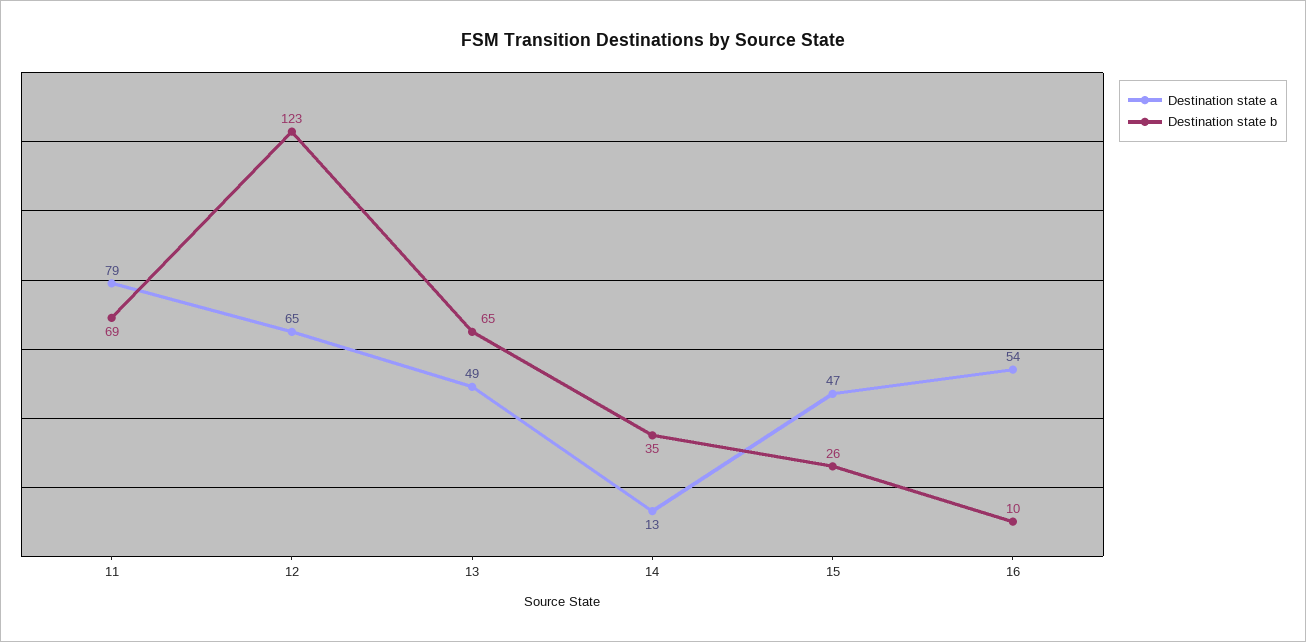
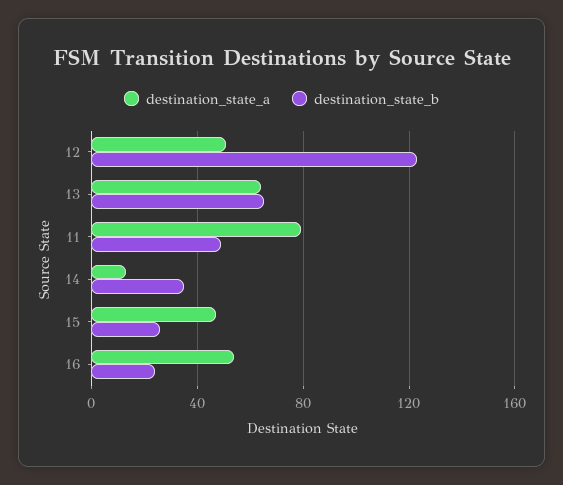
  {
    "Destination state a": {
      "11": 79,
-     "12": 65,
+     "12": 50,
-     "13": 49,
+     "13": 65,
      "14": 13,
      "15": 47,
      "16": 54
    },
    "Destination state b": {
-     "11": 69,
+     "11": 50,
      "12": 123,
      "13": 65,
      "14": 35,
      "15": 26,
-     "16": 10
+     "16": 25
    }
  }

